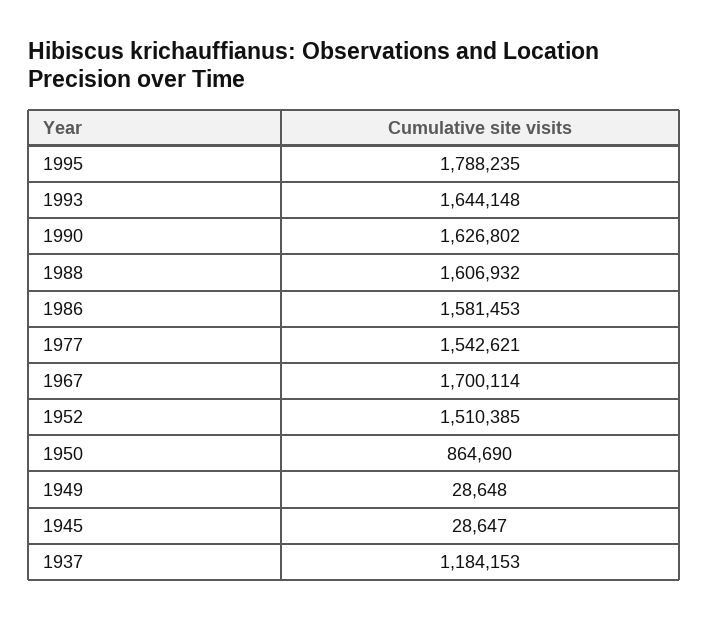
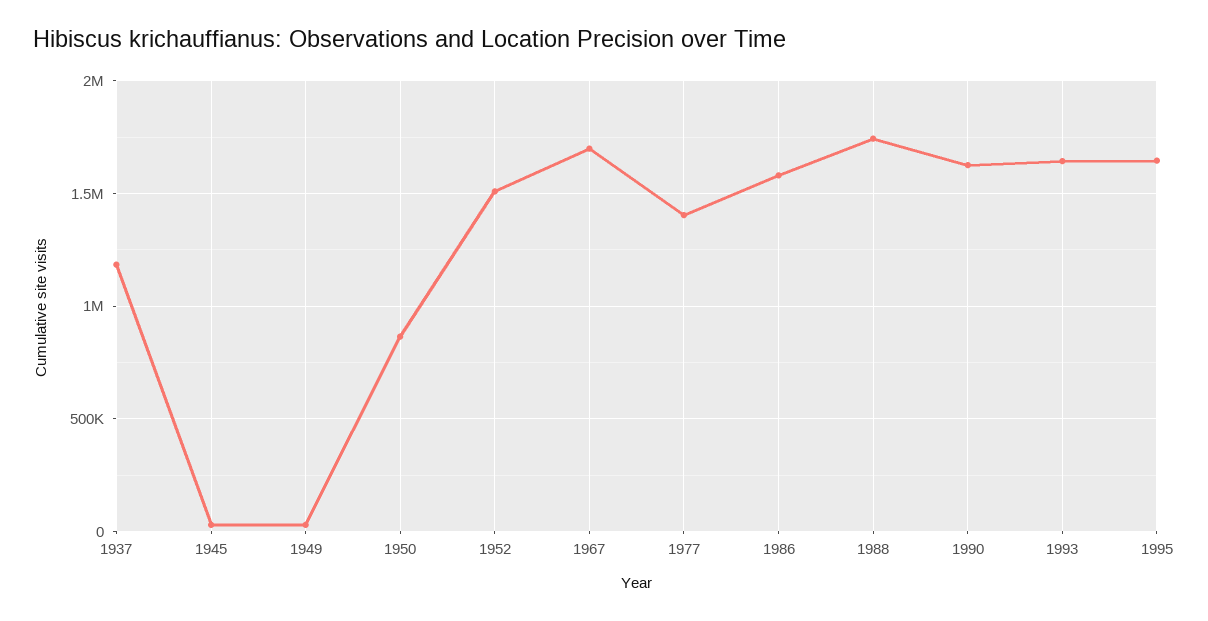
  {
-   "1995": 1788235,
+   "1995": 1650000,
    "1993": 1644148,
    "1990": 1626802,
-   "1988": 1606932,
+   "1988": 1750000,
    "1986": 1581453,
-   "1977": 1542621,
+   "1977": 1400000,
    "1967": 1700114,
    "1952": 1510385,
    "1950": 864690,
    "1949": 28648,
    "1945": 28647,
    "1937": 1184153
  }

